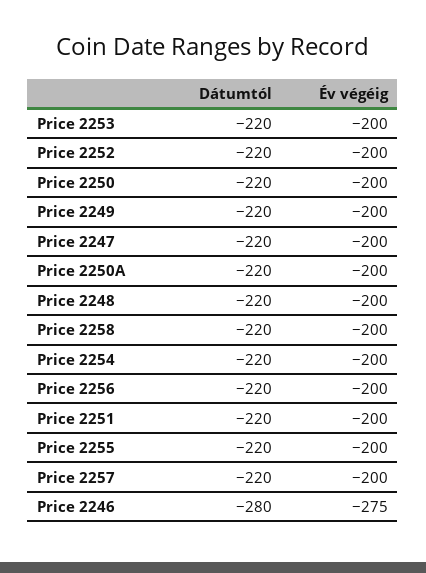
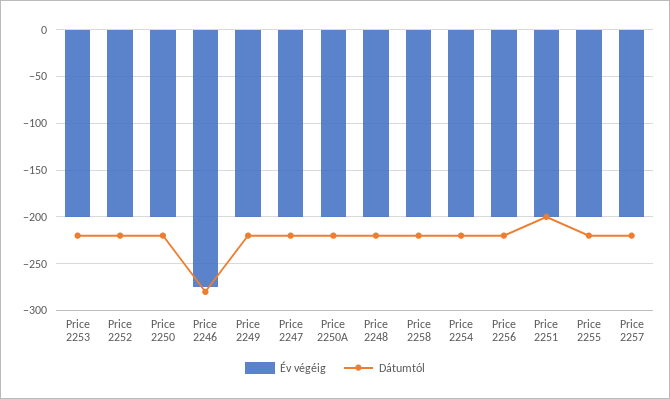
  {
    "Dátumtól": {
      "Price 2253": -220,
      "Price 2252": -220,
      "Price 2250": -220,
      "Price 2249": -220,
      "Price 2247": -220,
      "Price 2250A": -220,
      "Price 2248": -220,
      "Price 2258": -220,
      "Price 2254": -220,
      "Price 2256": -220,
-     "Price 2251": -220,
+     "Price 2251": -200,
      "Price 2255": -220,
      "Price 2257": -220,
      "Price 2246": -280
    },
    "Év végéig": {
      "Price 2253": -200,
      "Price 2252": -200,
      "Price 2250": -200,
      "Price 2249": -200,
      "Price 2247": -200,
      "Price 2250A": -200,
      "Price 2248": -200,
      "Price 2258": -200,
      "Price 2254": -200,
      "Price 2256": -200,
      "Price 2251": -200,
      "Price 2255": -200,
      "Price 2257": -200,
      "Price 2246": -275
    }
  }

